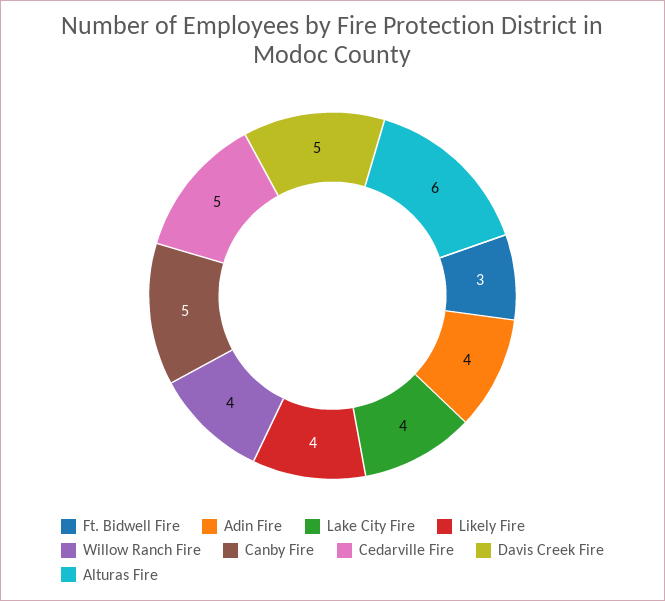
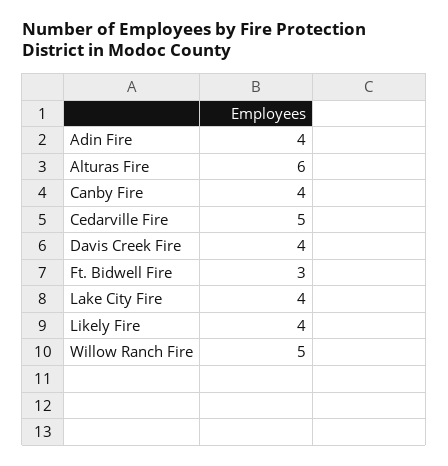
  {
    "Ft. Bidwell Fire": 3,
    "Adin Fire": 4,
    "Lake City Fire": 4,
    "Likely Fire": 4,
-   "Willow Ranch Fire": 4,
+   "Willow Ranch Fire": 5,
-   "Canby Fire": 5,
+   "Canby Fire": 4,
    "Cedarville Fire": 5,
-   "Davis Creek Fire": 5,
+   "Davis Creek Fire": 4,
    "Alturas Fire": 6
  }

